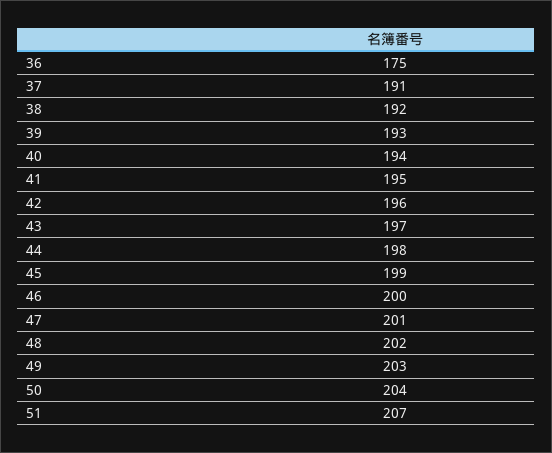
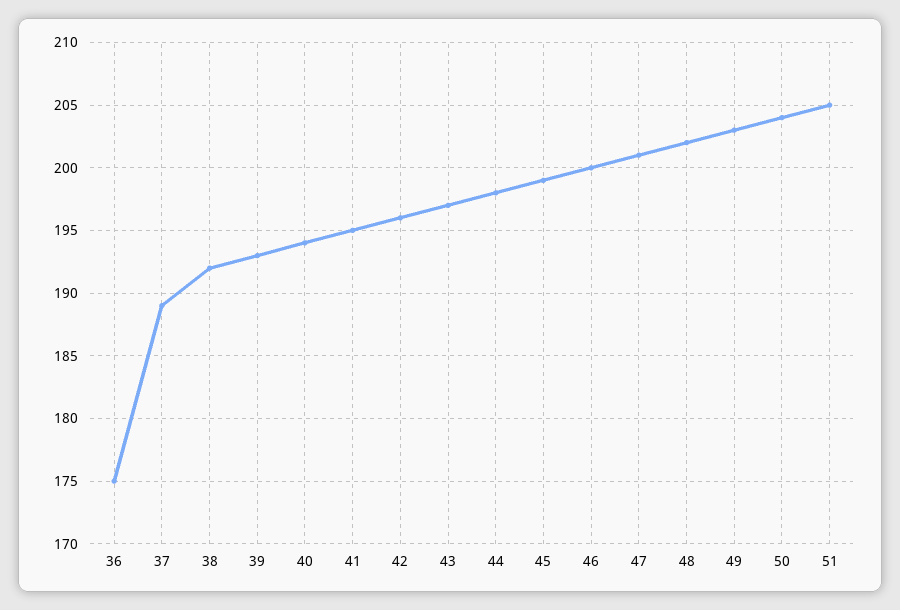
  {
    "36": 175,
-   "37": 191,
+   "37": 189,
    "38": 192,
    "39": 193,
    "40": 194,
    "41": 195,
    "42": 196,
    "43": 197,
    "44": 198,
    "45": 199,
    "46": 200,
    "47": 201,
    "48": 202,
    "49": 203,
    "50": 204,
-   "51": 207
+   "51": 205
  }

